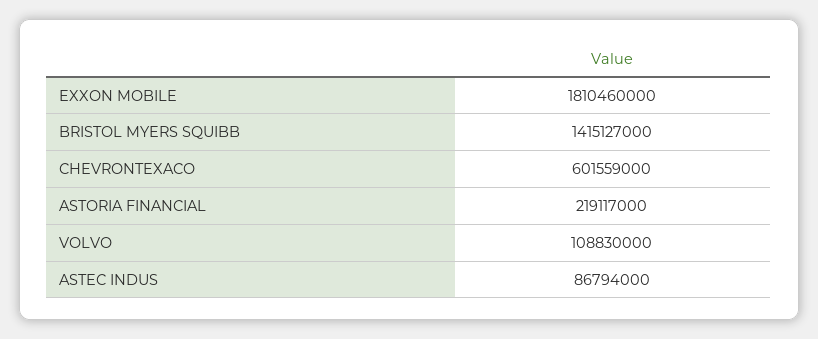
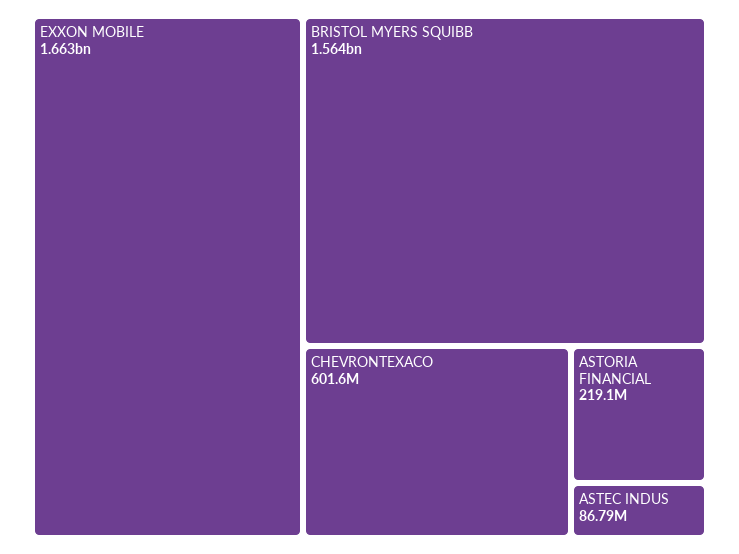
  {
-   "EXXON MOBILE": 1810460000,
+   "EXXON MOBILE": 1663000000,
-   "BRISTOL MYERS SQUIBB": 1415127000,
+   "BRISTOL MYERS SQUIBB": 1564000000,
    "CHEVRONTEXACO": 601559000,
    "ASTORIA FINANCIAL": 219117000,
-   "VOLVO": 108830000,
    "ASTEC INDUS": 86794000
  }

